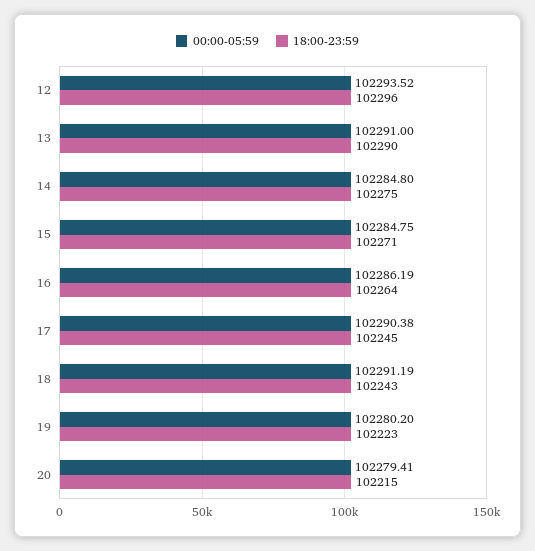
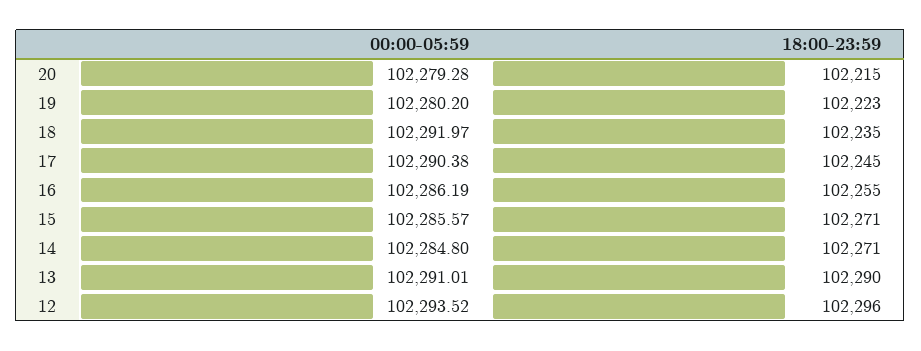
  {
    "00:00-05:59": {
      "12": 102293.52,
-     "13": 102291,
+     "13": 102291.01,
      "14": 102284.8,
-     "15": 102284.75,
+     "15": 102285.57,
      "16": 102286.19,
      "17": 102290.38,
-     "18": 102291.19,
+     "18": 102291.97,
      "19": 102280.2,
-     "20": 102279.41
+     "20": 102279.28
    },
    "18:00-23:59": {
      "12": 102296,
      "13": 102290,
-     "14": 102275,
+     "14": 102271,
      "15": 102271,
-     "16": 102264,
+     "16": 102255,
      "17": 102245,
-     "18": 102243,
+     "18": 102235,
      "19": 102223,
      "20": 102215
    }
  }

